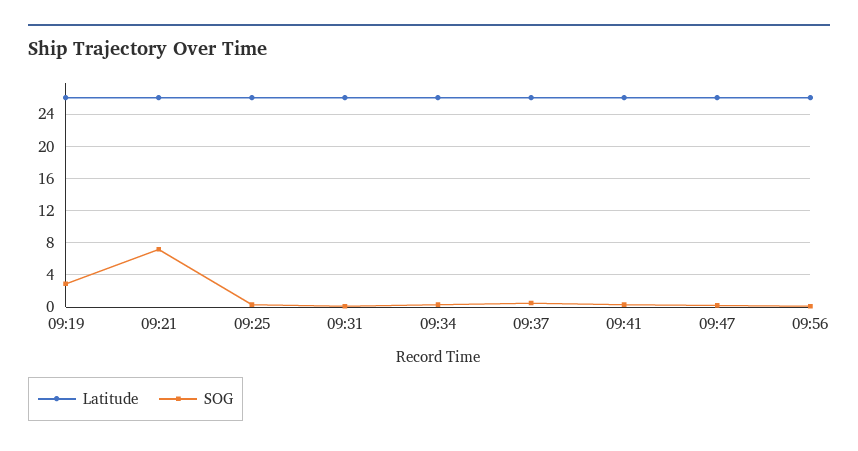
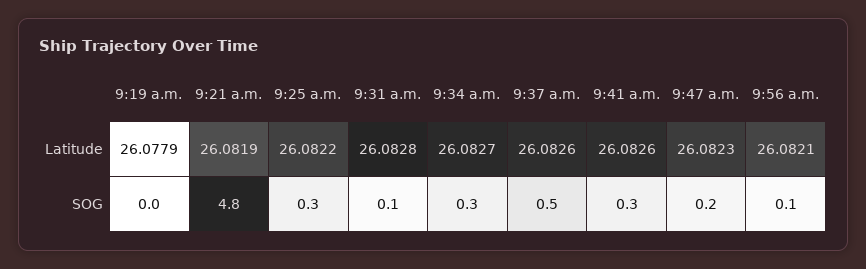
  {
    "Latitude": {
      "09:19": 26.0779,
      "09:21": 26.0819,
      "09:25": 26.0822,
      "09:31": 26.0828,
      "09:34": 26.0827,
      "09:37": 26.0826,
      "09:41": 26.0826,
      "09:47": 26.0823,
      "09:56": 26.0821
    },
    "SOG": {
-     "09:19": 3,
+     "09:19": 0,
-     "09:21": 7,
+     "09:21": 4.8,
      "09:25": 0.3,
      "09:31": 0.1,
      "09:34": 0.3,
      "09:37": 0.5,
      "09:41": 0.3,
      "09:47": 0.2,
      "09:56": 0.1
    }
  }

